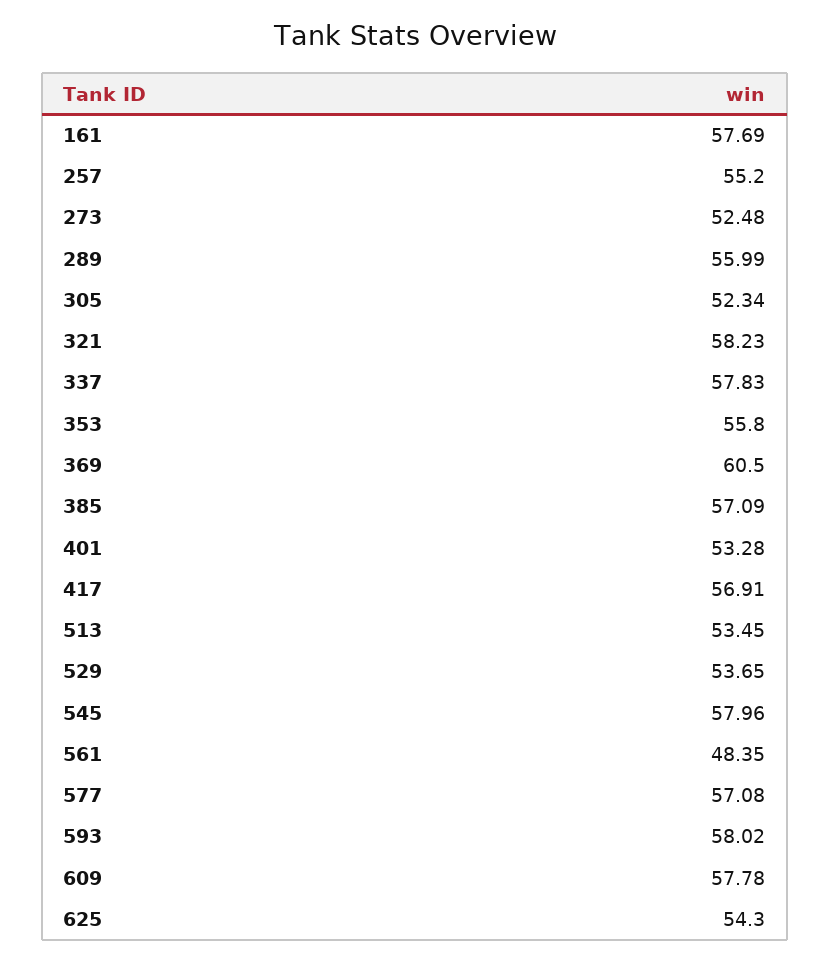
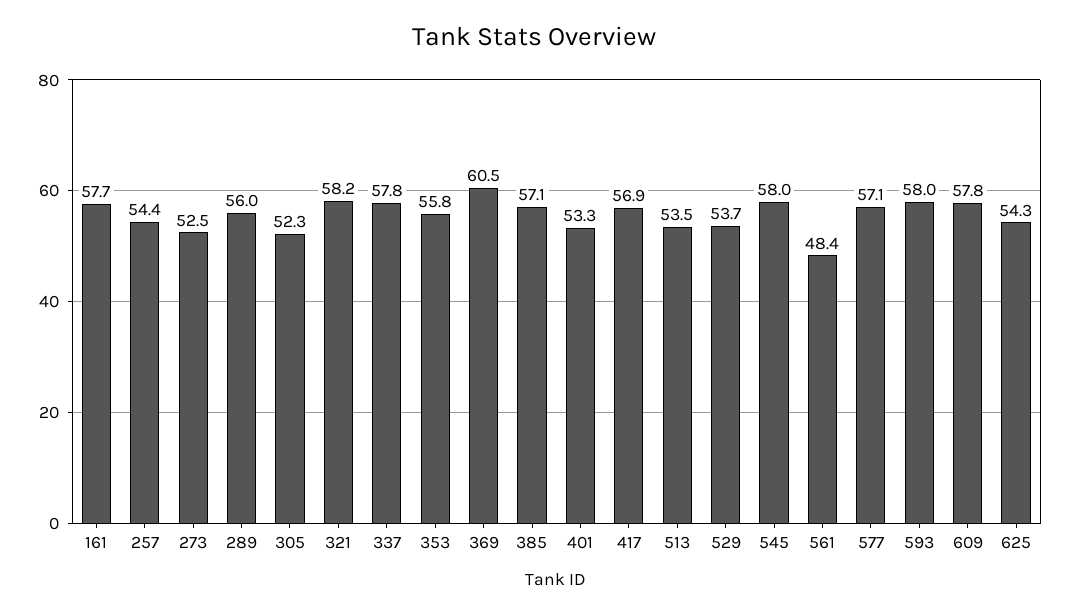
  {
    "161": 57.69,
-   "257": 55.2,
+   "257": 54.4,
    "273": 52.48,
    "289": 55.99,
    "305": 52.34,
    "321": 58.23,
    "337": 57.83,
    "353": 55.8,
    "369": 60.5,
    "385": 57.09,
    "401": 53.28,
    "417": 56.91,
    "513": 53.45,
    "529": 53.65,
    "545": 57.96,
    "561": 48.35,
    "577": 57.08,
    "593": 58.02,
    "609": 57.78,
    "625": 54.3
  }

